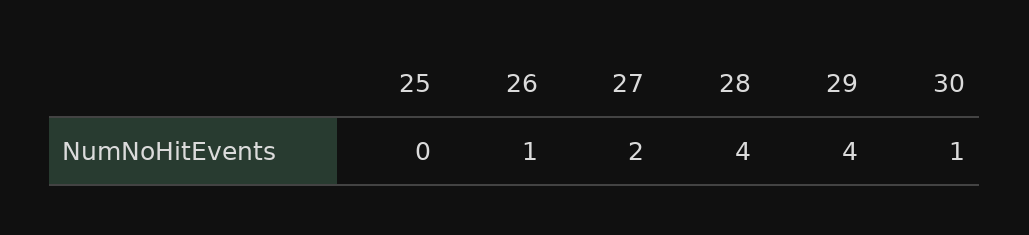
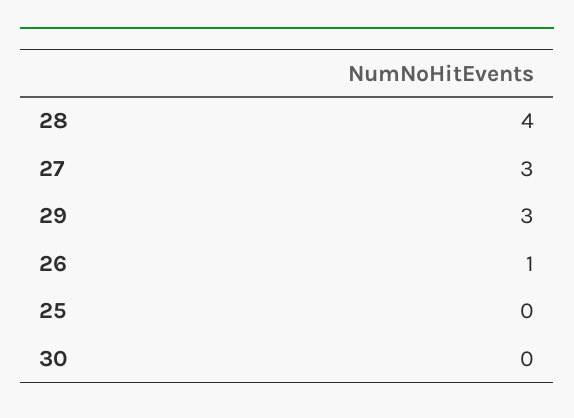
  {
    "25": 0,
    "26": 1,
-   "27": 2,
+   "27": 3,
    "28": 4,
-   "29": 4,
+   "29": 3,
-   "30": 1
+   "30": 0
  }

